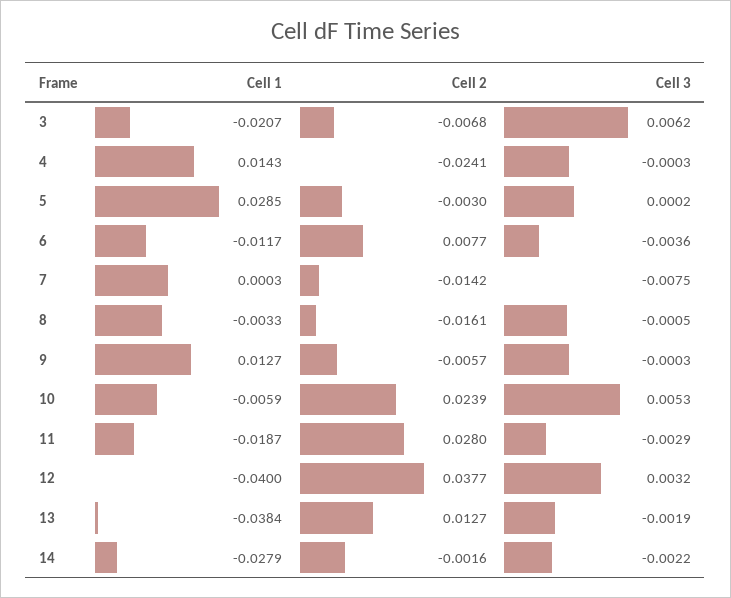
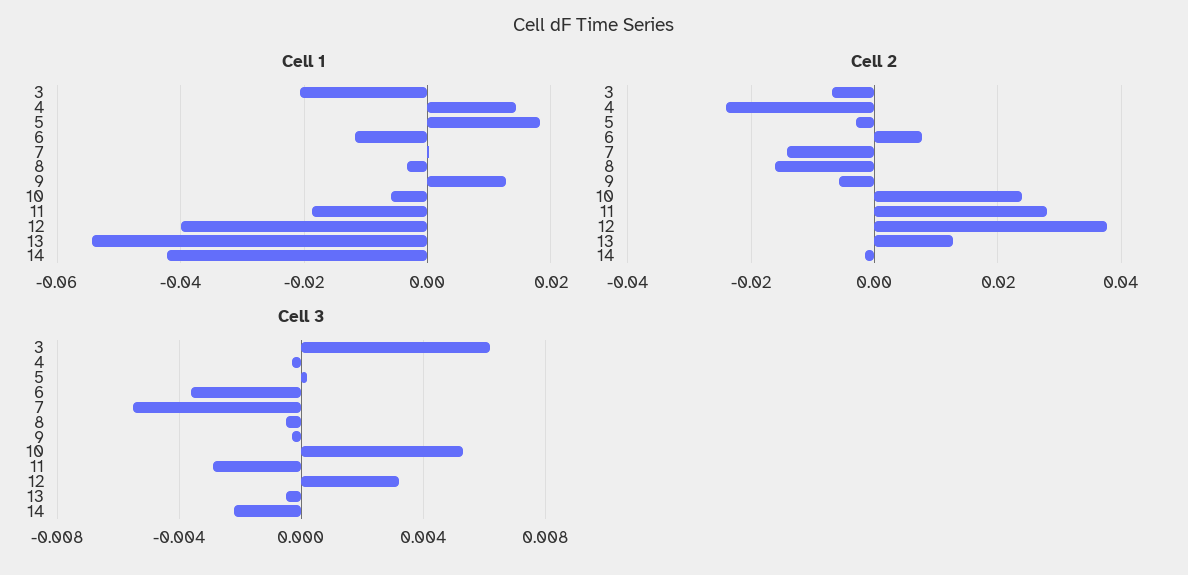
  {
    "Cell 1": {
      "3": -0.0207,
      "4": 0.0143,
-     "5": 0.0285,
+     "5": 0.018,
      "6": -0.0117,
      "7": 0.0003,
      "8": -0.0033,
      "9": 0.0127,
      "10": -0.0059,
      "11": -0.0187,
      "12": -0.04,
-     "13": -0.0384,
+     "13": -0.054,
-     "14": -0.0279
+     "14": -0.042
    },
    "Cell 2": {
      "3": -0.0068,
      "4": -0.0241,
      "5": -0.003,
      "6": 0.0077,
      "7": -0.0142,
      "8": -0.0161,
      "9": -0.0057,
      "10": 0.0239,
      "11": 0.028,
      "12": 0.0377,
      "13": 0.0127,
      "14": -0.0016
    },
    "Cell 3": {
      "3": 0.0062,
      "4": -0.0003,
      "5": 0.0002,
      "6": -0.0036,
-     "7": -0.0075,
+     "7": -0.0055,
      "8": -0.0005,
      "9": -0.0003,
      "10": 0.0053,
      "11": -0.0029,
      "12": 0.0032,
-     "13": -0.0019,
+     "13": -0.0005,
      "14": -0.0022
    }
  }

